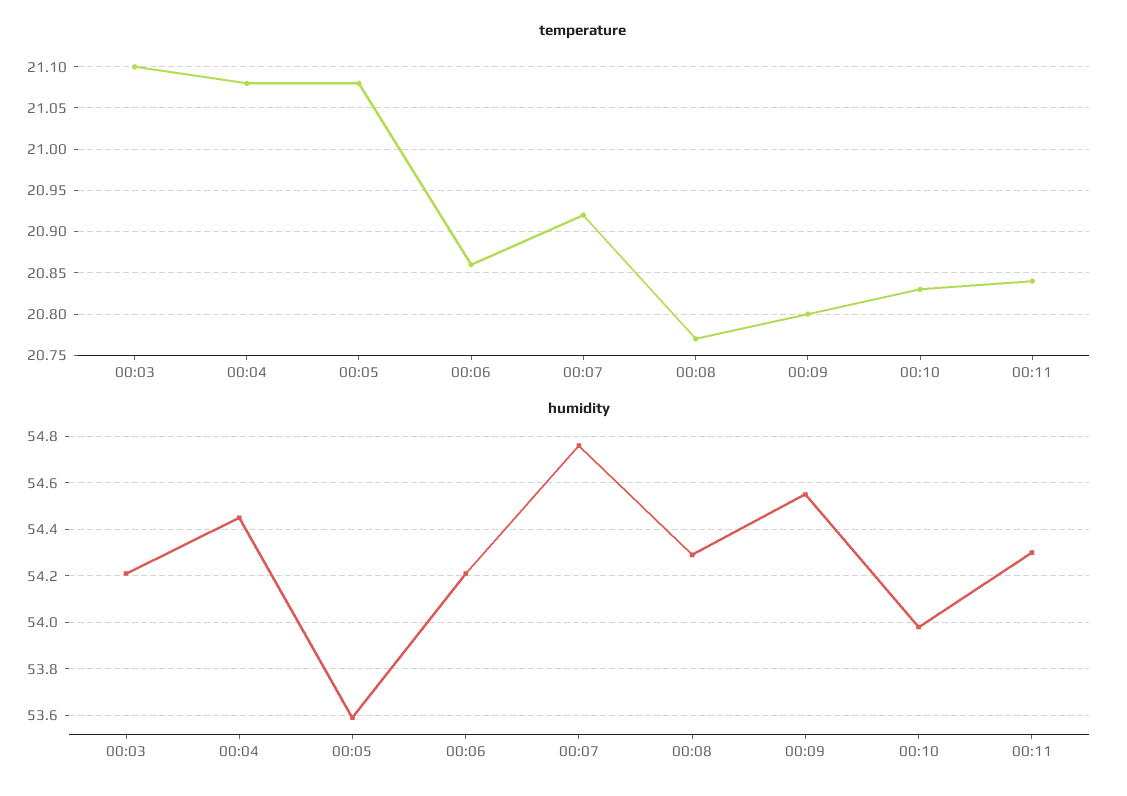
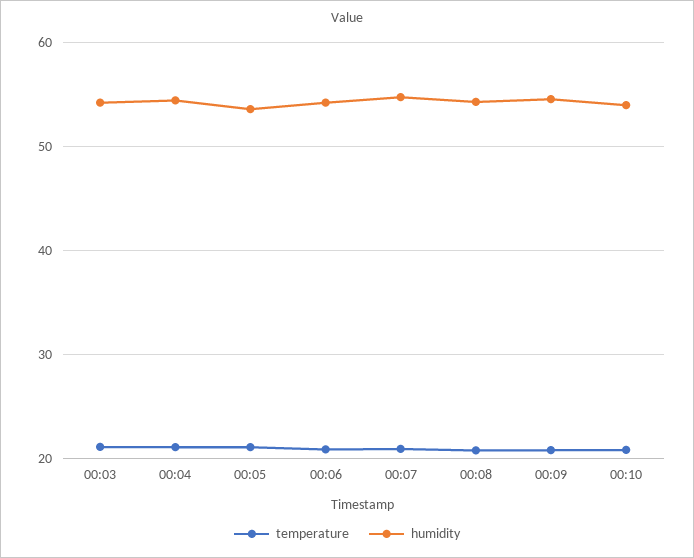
  {
    "temperature": {
      "00:03": 21.1,
      "00:04": 21.08,
      "00:05": 21.08,
      "00:06": 20.86,
      "00:07": 20.92,
      "00:08": 20.77,
      "00:09": 20.8,
-     "00:10": 20.83,
+     "00:10": 20.83
-     "00:11": 20.84
    },
    "humidity": {
      "00:03": 54.2,
      "00:04": 54.45,
      "00:05": 53.6,
      "00:06": 54.2,
      "00:07": 54.75,
      "00:08": 54.3,
      "00:09": 54.55,
-     "00:10": 54,
+     "00:10": 54
-     "00:11": 54.3
    }
  }

